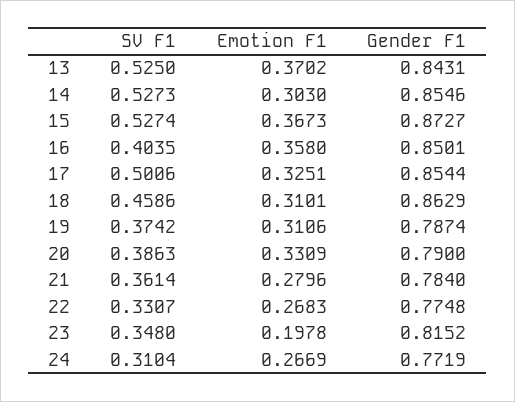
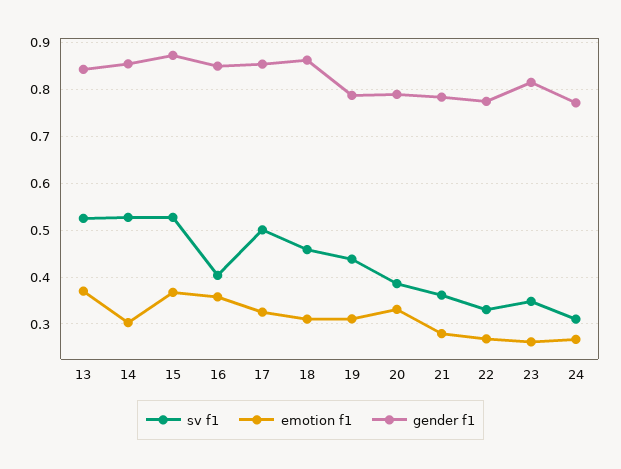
  {
    "SV F1": {
      "13": 0.525,
      "14": 0.5273,
      "15": 0.5274,
      "16": 0.4035,
      "17": 0.5006,
      "18": 0.4586,
-     "19": 0.3742,
+     "19": 0.44,
      "20": 0.3863,
      "21": 0.3614,
      "22": 0.3307,
      "23": 0.348,
      "24": 0.3104
    },
    "Emotion F1": {
      "13": 0.3702,
      "14": 0.303,
      "15": 0.3673,
      "16": 0.358,
      "17": 0.3251,
      "18": 0.3101,
      "19": 0.3106,
      "20": 0.3309,
      "21": 0.2796,
      "22": 0.2683,
-     "23": 0.1978,
+     "23": 0.26,
      "24": 0.2669
    },
    "Gender F1": {
      "13": 0.8431,
      "14": 0.8546,
      "15": 0.8727,
      "16": 0.8501,
      "17": 0.8544,
      "18": 0.8629,
      "19": 0.7874,
      "20": 0.79,
      "21": 0.784,
      "22": 0.7748,
      "23": 0.8152,
      "24": 0.7719
    }
  }

